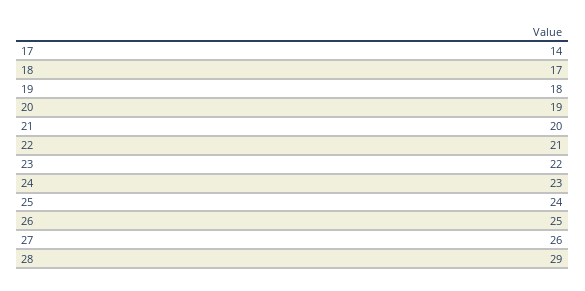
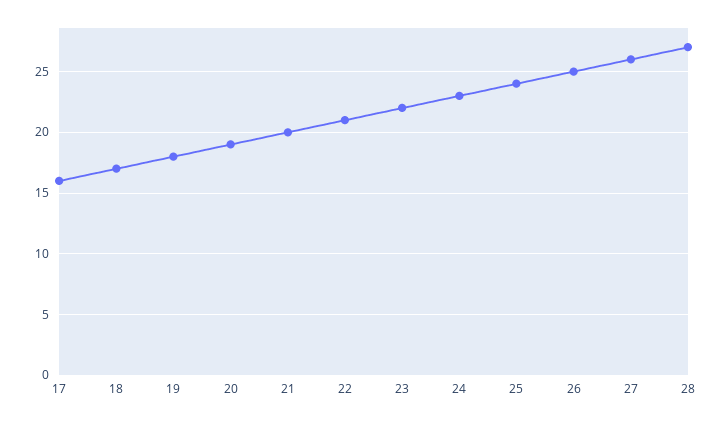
  {
-   "17": 14,
+   "17": 16,
    "18": 17,
    "19": 18,
    "20": 19,
    "21": 20,
    "22": 21,
    "23": 22,
    "24": 23,
    "25": 24,
    "26": 25,
    "27": 26,
-   "28": 29
+   "28": 27
  }

